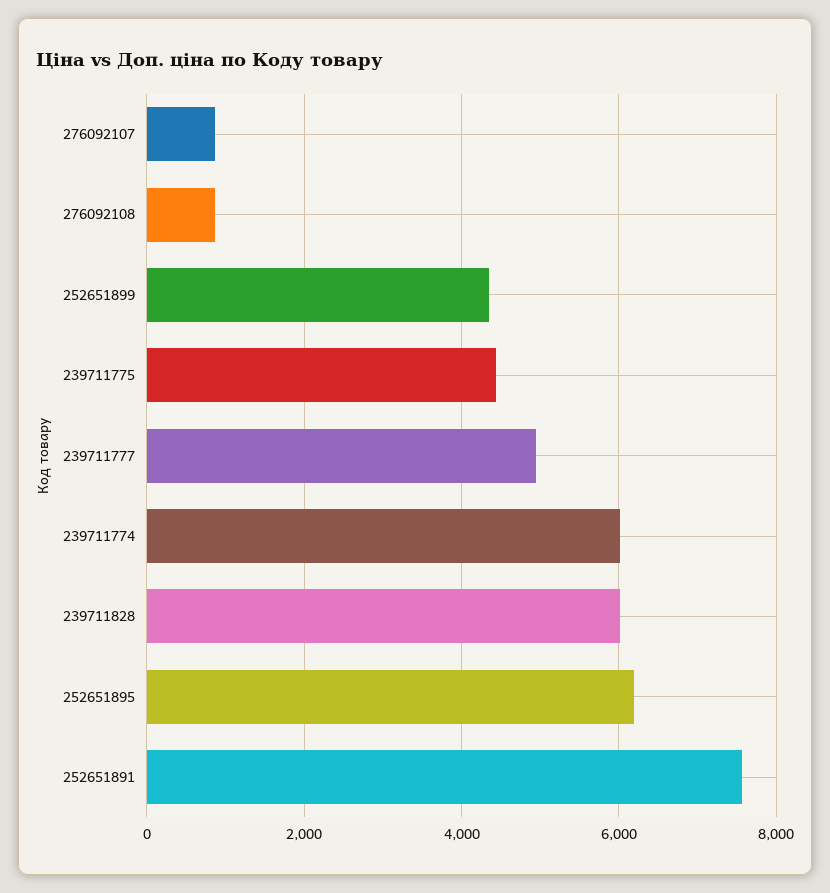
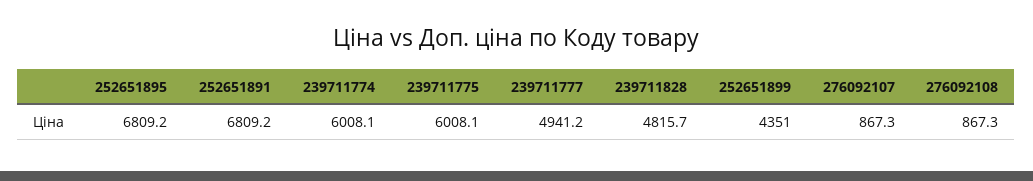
  {
    "276092107": 867.3,
    "276092108": 867.3,
    "252651899": 4351,
-   "239711775": 4400,
+   "239711775": 6008.1,
    "239711777": 4941.2,
    "239711774": 6008.1,
-   "239711828": 6000,
+   "239711828": 4815.7,
-   "252651895": 6200,
+   "252651895": 6809.2,
-   "252651891": 7600
+   "252651891": 6809.2
  }

